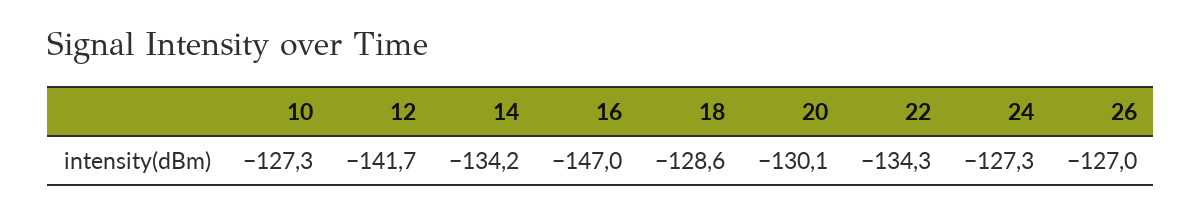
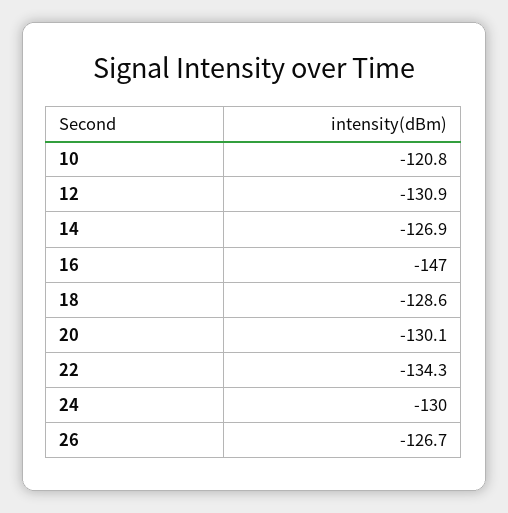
  {
-   "10": -127.3,
+   "10": -120.8,
-   "12": -141.7,
+   "12": -130.9,
-   "14": -134.2,
+   "14": -126.9,
    "16": -147,
    "18": -128.6,
    "20": -130.1,
    "22": -134.3,
-   "24": -127.3,
+   "24": -130,
-   "26": -127
+   "26": -126.7
  }

